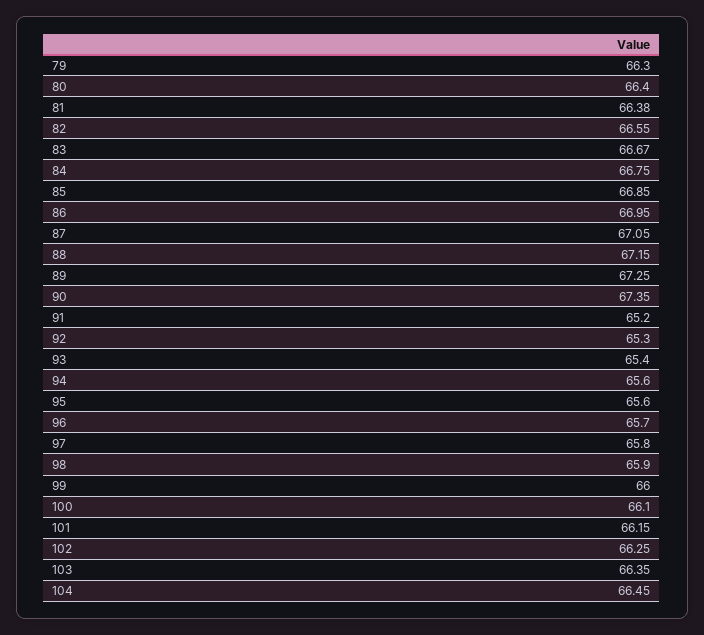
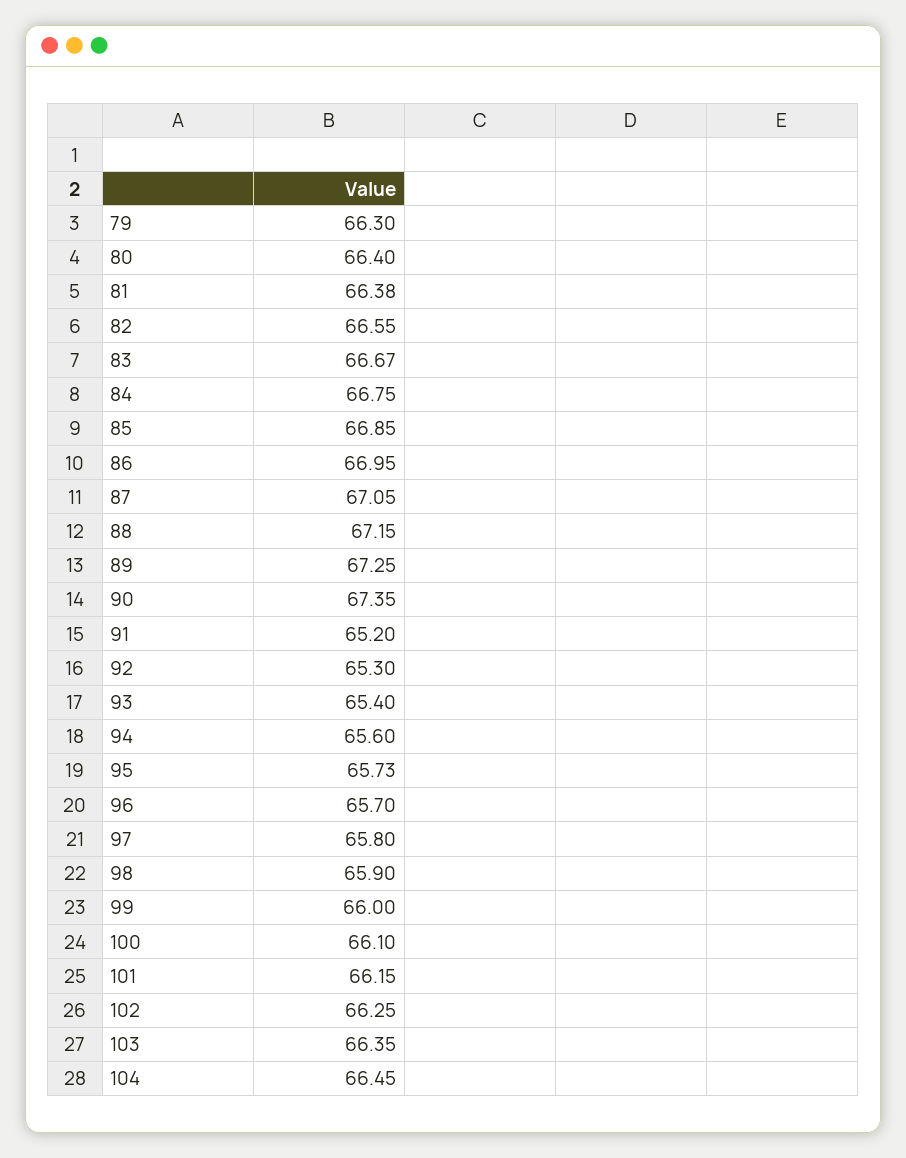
  {
    "79": 66.3,
    "80": 66.4,
    "81": 66.38,
    "82": 66.55,
    "83": 66.67,
    "84": 66.75,
    "85": 66.85,
    "86": 66.95,
    "87": 67.05,
    "88": 67.15,
    "89": 67.25,
    "90": 67.35,
    "91": 65.2,
    "92": 65.3,
    "93": 65.4,
    "94": 65.6,
-   "95": 65.6,
+   "95": 65.73,
    "96": 65.7,
    "97": 65.8,
    "98": 65.9,
    "99": 66,
    "100": 66.1,
    "101": 66.15,
    "102": 66.25,
    "103": 66.35,
    "104": 66.45
  }

